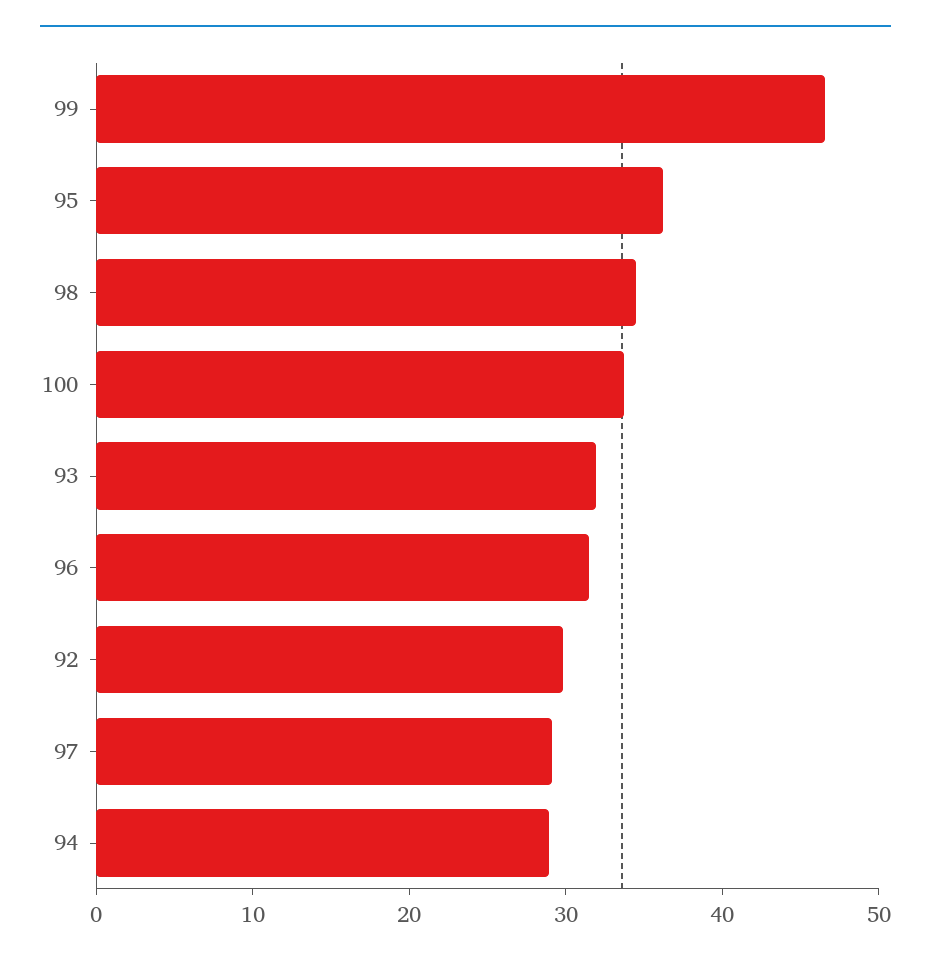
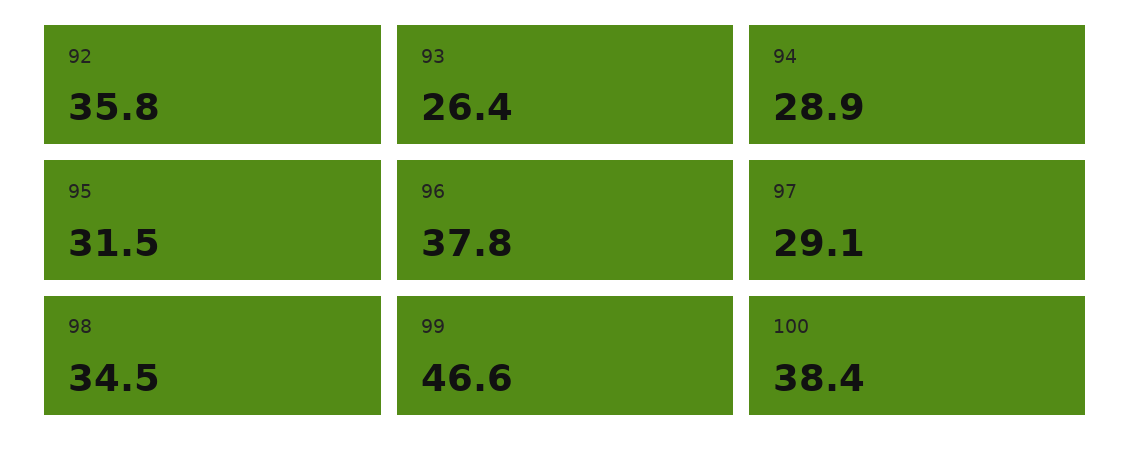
  {
    "99": 46.6,
-   "95": 36,
+   "95": 31.5,
    "98": 34.5,
-   "100": 34,
+   "100": 38.4,
-   "93": 32,
+   "93": 26.4,
-   "96": 32,
+   "96": 37.8,
-   "92": 30,
+   "92": 35.8,
    "97": 29.1,
    "94": 28.9
  }

